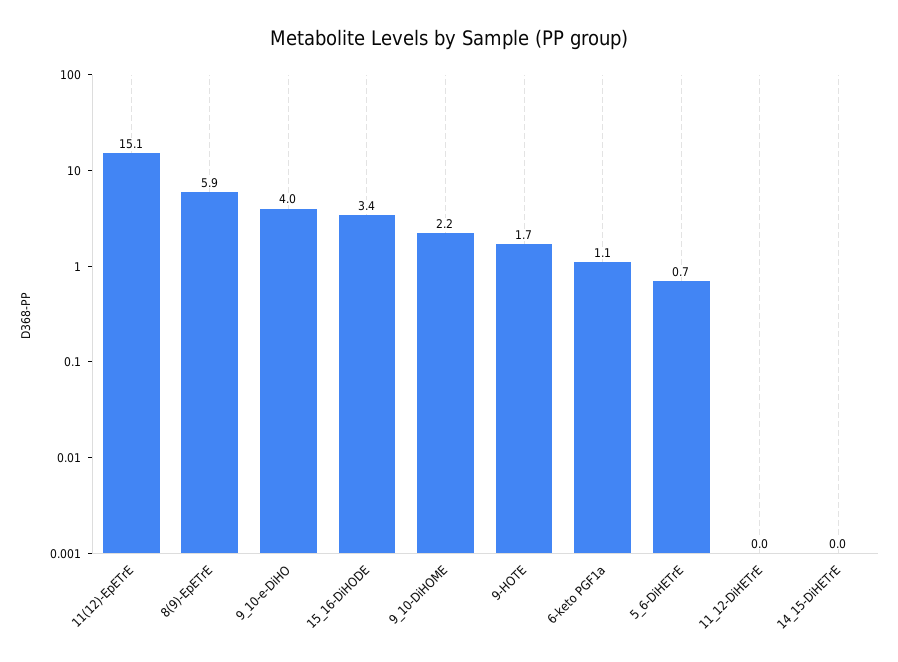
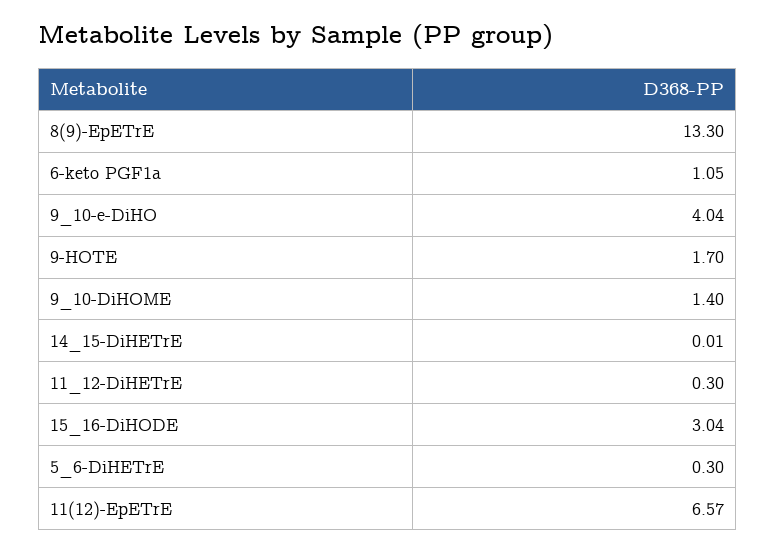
  {
-   "11(12)-EpETrE": 15.1,
+   "11(12)-EpETrE": 6.57,
-   "8(9)-EpETrE": 5.9,
+   "8(9)-EpETrE": 13.3,
    "9_10-e-DiHO": 4.04,
-   "15_16-DiHODE": 3.4,
+   "15_16-DiHODE": 3.04,
-   "9_10-DiHOME": 2.2,
+   "9_10-DiHOME": 1.4,
    "9-HOTE": 1.7,
    "6-keto PGF1a": 1.05,
-   "5_6-DiHETrE": 0.7,
+   "5_6-DiHETrE": 0.3,
-   "11_12-DiHETrE": 0,
+   "11_12-DiHETrE": 0.3,
    "14_15-DiHETrE": 0.01
  }

